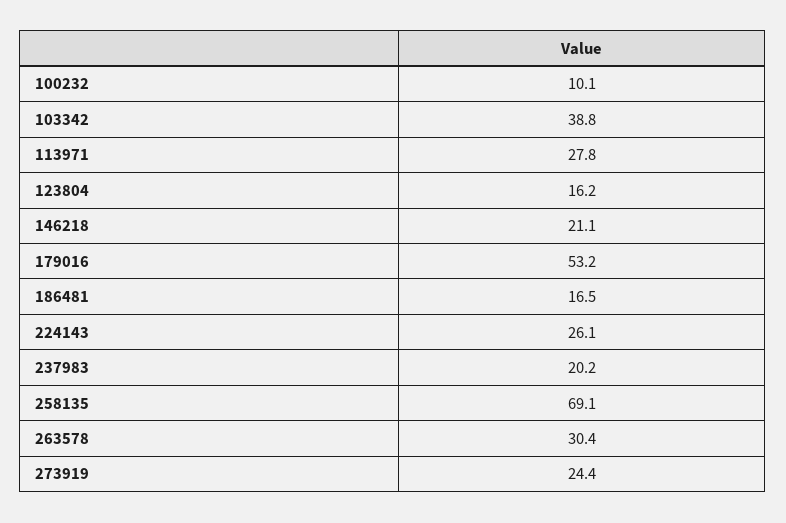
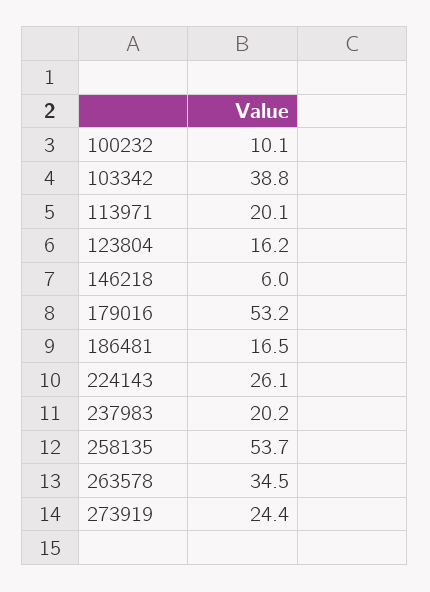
  {
    "100232": 10.1,
    "103342": 38.8,
-   "113971": 27.8,
+   "113971": 20.1,
    "123804": 16.2,
-   "146218": 21.1,
+   "146218": 6,
    "179016": 53.2,
    "186481": 16.5,
    "224143": 26.1,
    "237983": 20.2,
-   "258135": 69.1,
+   "258135": 53.7,
-   "263578": 30.4,
+   "263578": 34.5,
    "273919": 24.4
  }

